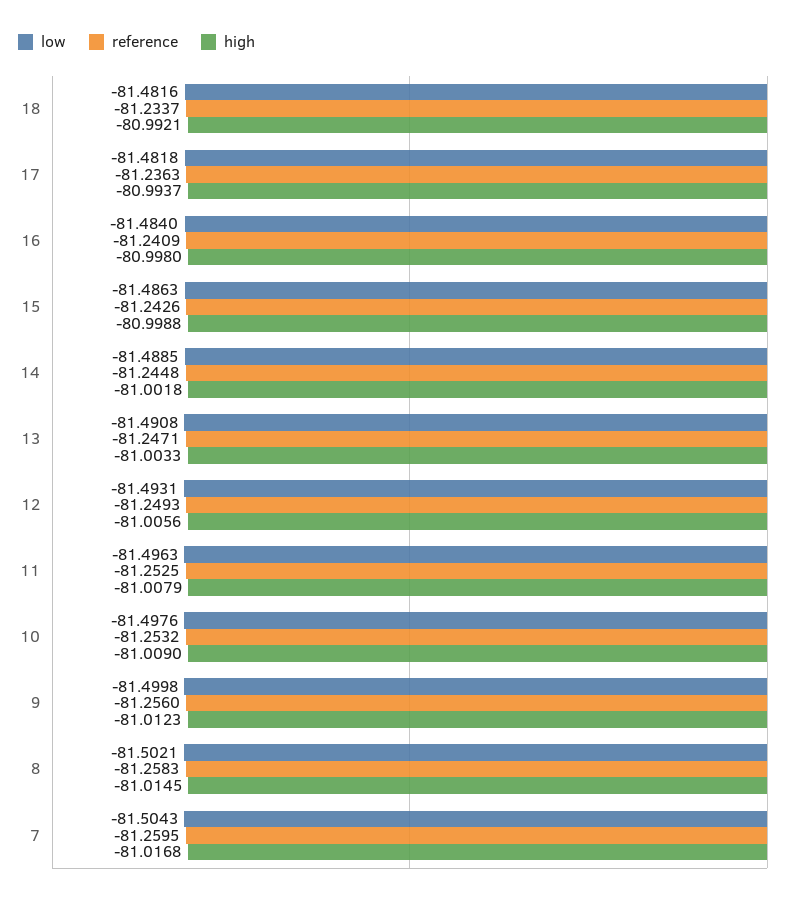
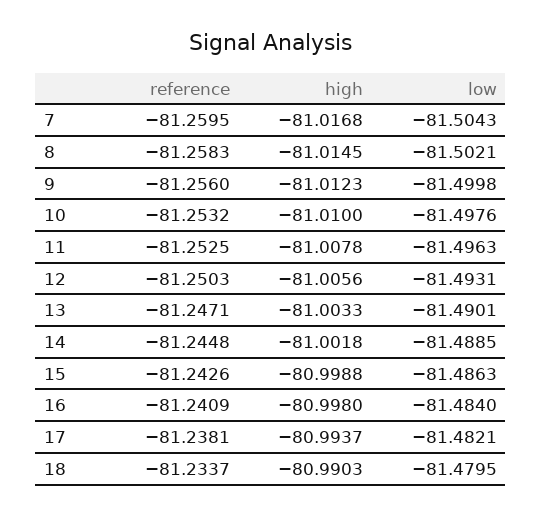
  {
    "low": {
-     "18": -81.4816,
+     "18": -81.4795,
-     "17": -81.4818,
+     "17": -81.4821,
      "16": -81.484,
      "15": -81.4863,
      "14": -81.4885,
-     "13": -81.4908,
+     "13": -81.4901,
      "12": -81.4931,
      "11": -81.4963,
      "10": -81.4976,
      "9": -81.4998,
      "8": -81.5021,
      "7": -81.5043
    },
    "reference": {
      "18": -81.2337,
-     "17": -81.2363,
+     "17": -81.2381,
      "16": -81.2409,
      "15": -81.2426,
      "14": -81.2448,
      "13": -81.2471,
-     "12": -81.2493,
+     "12": -81.2503,
      "11": -81.2525,
      "10": -81.2532,
      "9": -81.256,
      "8": -81.2583,
      "7": -81.2595
    },
    "high": {
-     "18": -80.9921,
+     "18": -80.9903,
      "17": -80.9937,
      "16": -80.998,
      "15": -80.9988,
      "14": -81.0018,
      "13": -81.0033,
      "12": -81.0056,
-     "11": -81.0079,
+     "11": -81.0078,
-     "10": -81.009,
+     "10": -81.01,
      "9": -81.0123,
      "8": -81.0145,
      "7": -81.0168
    }
  }

